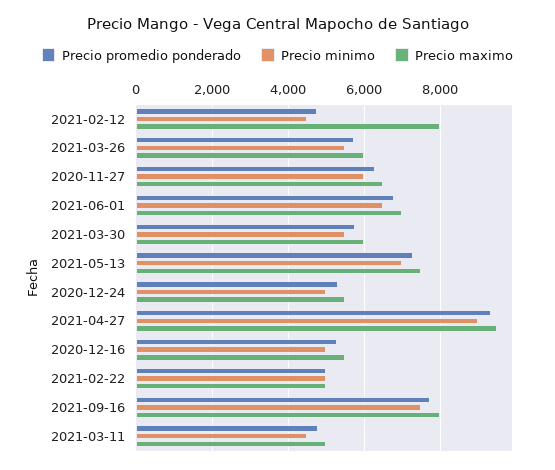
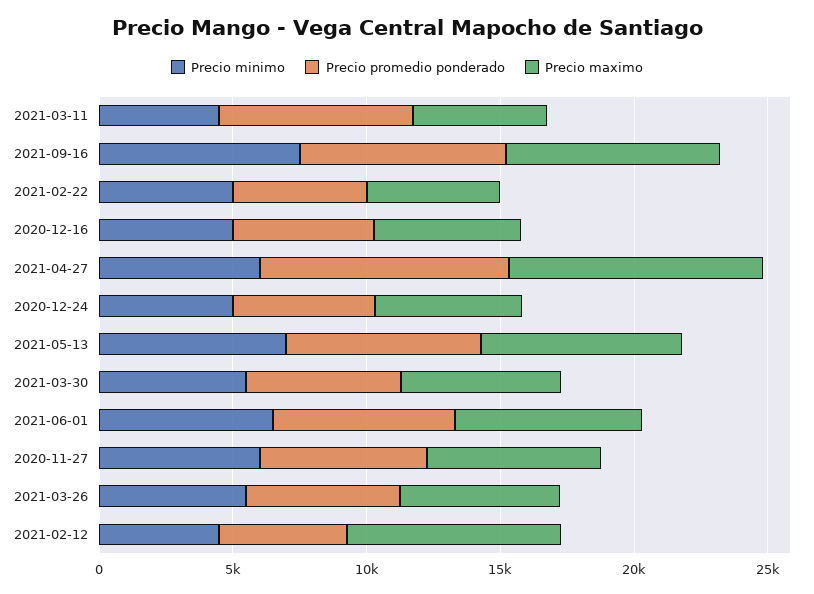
  {
    "Precio promedio ponderado": {
      "2021-02-12": 4800,
      "2021-03-26": 5800,
      "2020-11-27": 6200,
      "2021-06-01": 6800,
      "2021-03-30": 5800,
      "2021-05-13": 7200,
      "2020-12-24": 5400,
      "2021-04-27": 9400,
      "2020-12-16": 5200,
      "2021-02-22": 5000,
      "2021-09-16": 7800,
-     "2021-03-11": 4800
+     "2021-03-11": 7000
    },
    "Precio minimo": {
      "2021-02-12": 4600,
      "2021-03-26": 5600,
      "2020-11-27": 6000,
      "2021-06-01": 6600,
      "2021-03-30": 5600,
      "2021-05-13": 7000,
      "2020-12-24": 5000,
-     "2021-04-27": 9000,
+     "2021-04-27": 6000,
      "2020-12-16": 5000,
      "2021-02-22": 5000,
      "2021-09-16": 7600,
      "2021-03-11": 4600
    },
    "Precio maximo": {
      "2021-02-12": 8000,
      "2021-03-26": 6000,
      "2020-11-27": 6600,
      "2021-06-01": 7000,
      "2021-03-30": 6000,
      "2021-05-13": 7600,
      "2020-12-24": 5600,
      "2021-04-27": 9600,
      "2020-12-16": 5600,
      "2021-02-22": 5000,
      "2021-09-16": 8000,
      "2021-03-11": 5000
    }
  }

